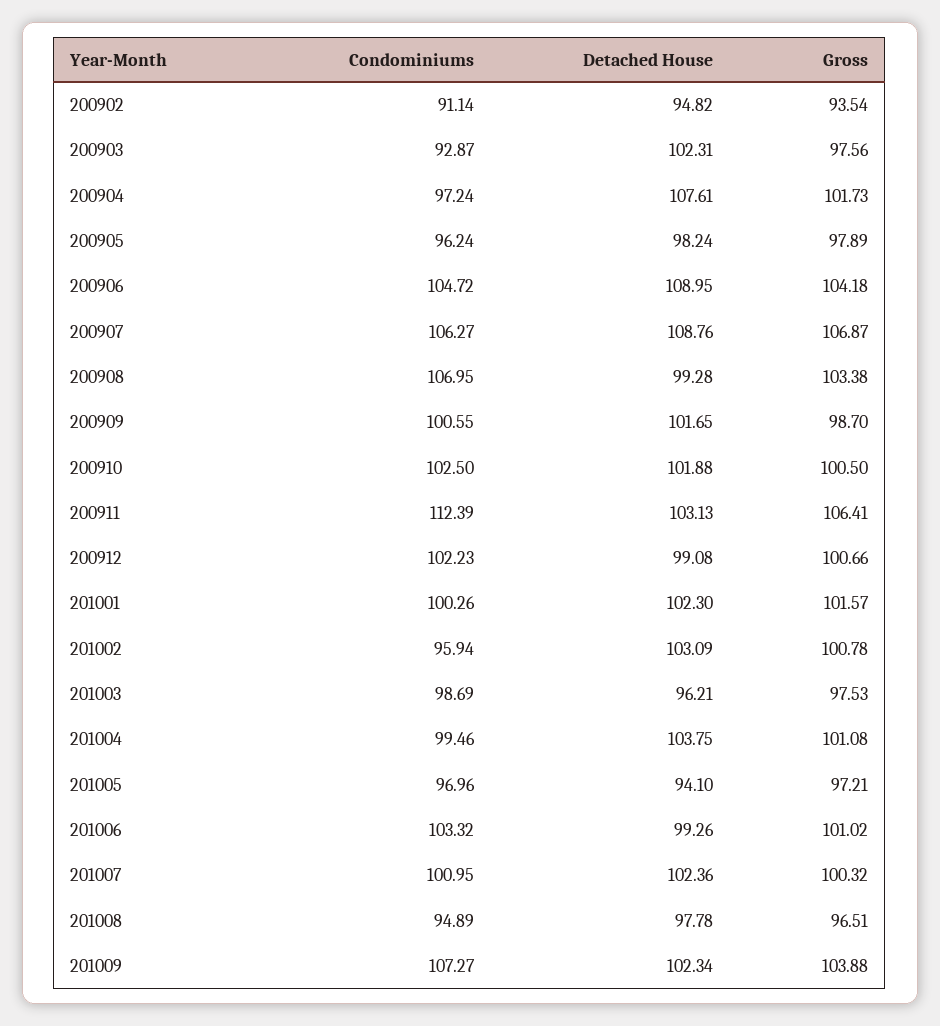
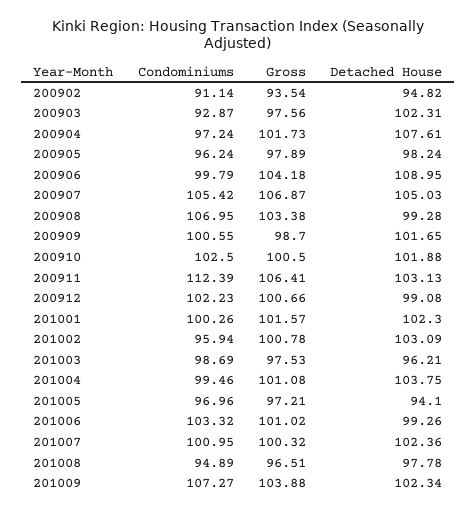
  {
    "Condominiums": {
      "200902": 91.14,
      "200903": 92.87,
      "200904": 97.24,
      "200905": 96.24,
-     "200906": 104.72,
+     "200906": 99.79,
-     "200907": 106.27,
+     "200907": 105.42,
      "200908": 106.95,
      "200909": 100.55,
      "200910": 102.5,
      "200911": 112.39,
      "200912": 102.23,
      "201001": 100.26,
      "201002": 95.94,
      "201003": 98.69,
      "201004": 99.46,
      "201005": 96.96,
      "201006": 103.32,
      "201007": 100.95,
      "201008": 94.89,
      "201009": 107.27
    },
    "Detached House": {
      "200902": 94.82,
      "200903": 102.31,
      "200904": 107.61,
      "200905": 98.24,
      "200906": 108.95,
-     "200907": 108.76,
+     "200907": 105.03,
      "200908": 99.28,
      "200909": 101.65,
      "200910": 101.88,
      "200911": 103.13,
      "200912": 99.08,
      "201001": 102.3,
      "201002": 103.09,
      "201003": 96.21,
      "201004": 103.75,
      "201005": 94.1,
      "201006": 99.26,
      "201007": 102.36,
      "201008": 97.78,
      "201009": 102.34
    },
    "Gross": {
      "200902": 93.54,
      "200903": 97.56,
      "200904": 101.73,
      "200905": 97.89,
      "200906": 104.18,
      "200907": 106.87,
      "200908": 103.38,
      "200909": 98.7,
      "200910": 100.5,
      "200911": 106.41,
      "200912": 100.66,
      "201001": 101.57,
      "201002": 100.78,
      "201003": 97.53,
      "201004": 101.08,
      "201005": 97.21,
      "201006": 101.02,
      "201007": 100.32,
      "201008": 96.51,
      "201009": 103.88
    }
  }

